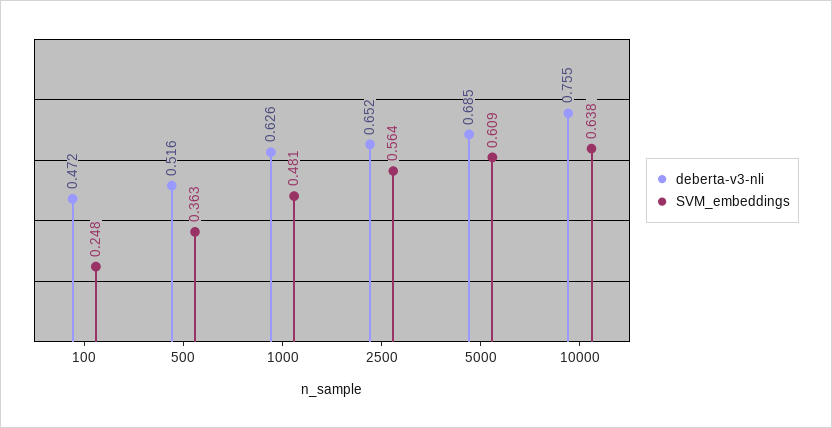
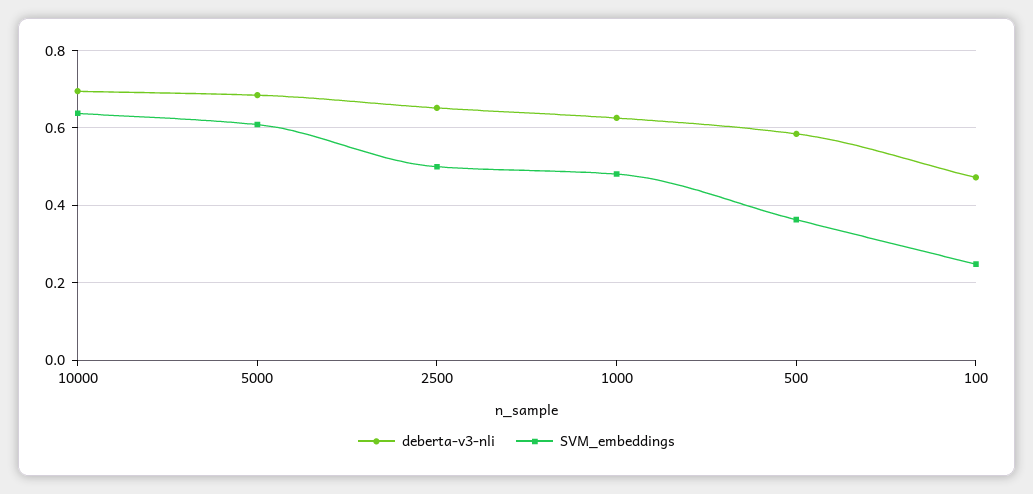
  {
    "deberta-v3-nli": {
      "100": 0.472,
-     "500": 0.516,
+     "500": 0.58,
      "1000": 0.626,
      "2500": 0.652,
      "5000": 0.685,
-     "10000": 0.755
+     "10000": 0.7
    },
    "SVM_embeddings": {
      "100": 0.248,
      "500": 0.363,
      "1000": 0.481,
-     "2500": 0.564,
+     "2500": 0.5,
      "5000": 0.609,
      "10000": 0.638
    }
  }

